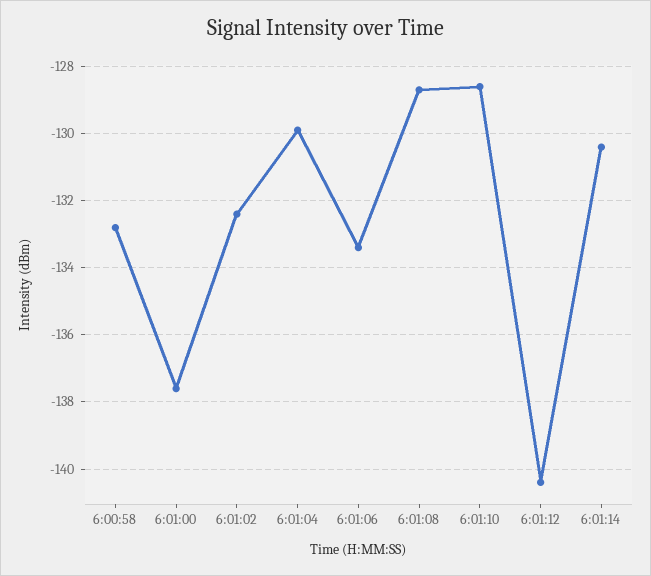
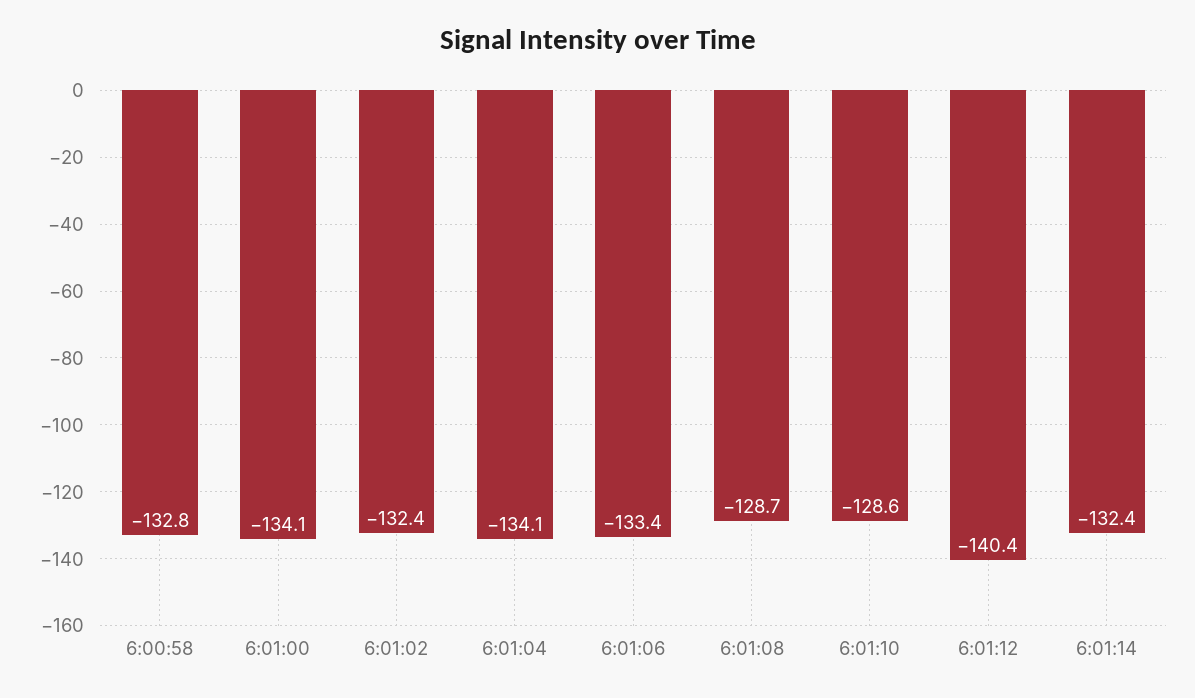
  {
    "6:00:58": -132.8,
-   "6:01:00": -137.5,
+   "6:01:00": -134.1,
    "6:01:02": -132.4,
-   "6:01:04": -130,
+   "6:01:04": -134.1,
    "6:01:06": -133.4,
    "6:01:08": -128.7,
    "6:01:10": -128.6,
    "6:01:12": -140.4,
-   "6:01:14": -130.5
+   "6:01:14": -132.4
  }

